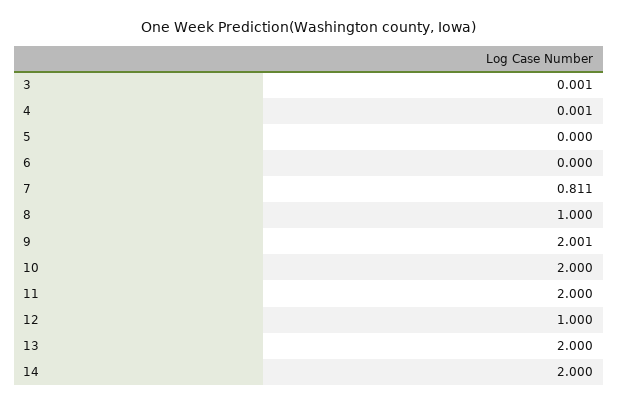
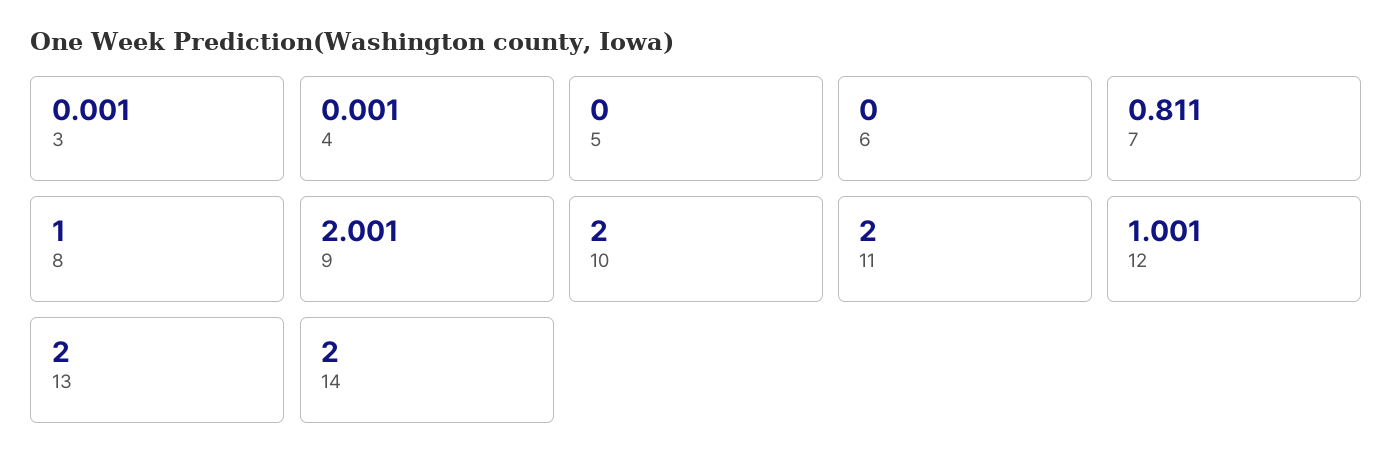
  {
    "3": 0.001,
    "4": 0.001,
    "5": 0,
    "6": 0,
    "7": 0.811,
    "8": 1,
    "9": 2.001,
    "10": 2,
    "11": 2,
-   "12": 1,
+   "12": 1.001,
    "13": 2,
    "14": 2
  }

